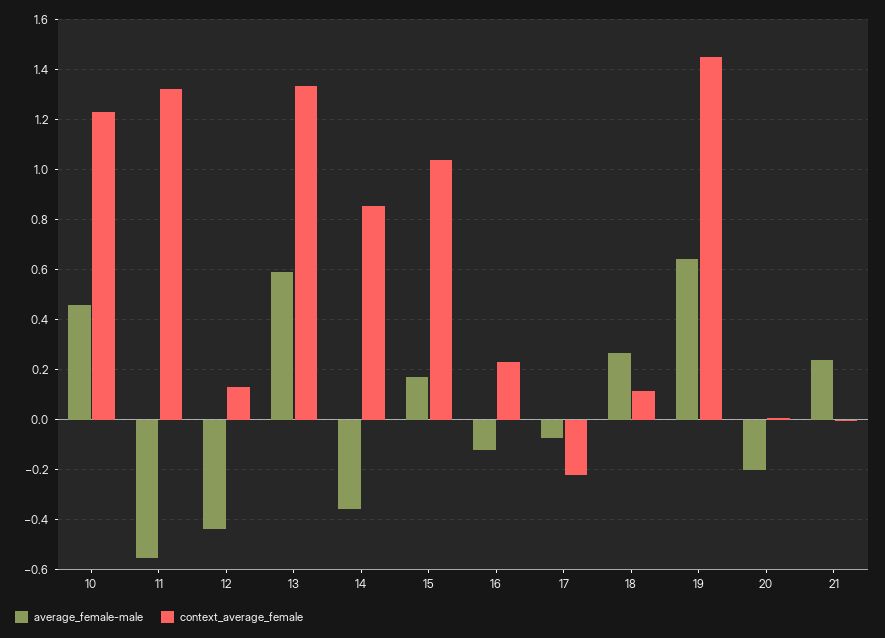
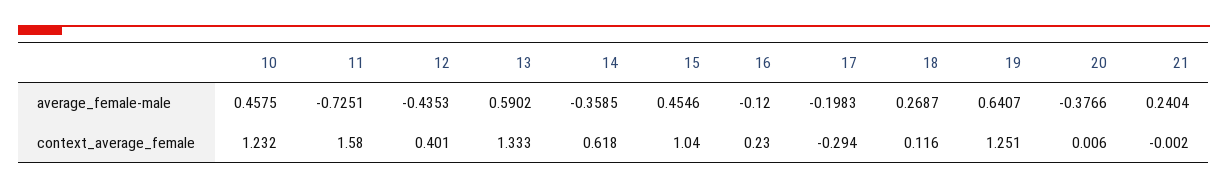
  {
    "average_female-male": {
      "10": 0.4575,
-     "11": -0.55,
+     "11": -0.7251,
      "12": -0.4353,
      "13": 0.5902,
      "14": -0.3585,
-     "15": 0.175,
+     "15": 0.4546,
      "16": -0.12,
-     "17": -0.075,
+     "17": -0.1983,
      "18": 0.2687,
      "19": 0.6407,
-     "20": -0.2,
+     "20": -0.3766,
      "21": 0.2404
    },
    "context_average_female": {
      "10": 1.232,
-     "11": 1.325,
+     "11": 1.58,
-     "12": 0.125,
+     "12": 0.401,
      "13": 1.333,
-     "14": 0.85,
+     "14": 0.618,
      "15": 1.04,
      "16": 0.23,
-     "17": -0.225,
+     "17": -0.294,
      "18": 0.116,
-     "19": 1.45,
+     "19": 1.251,
      "20": 0.006,
      "21": -0.002
    }
  }

